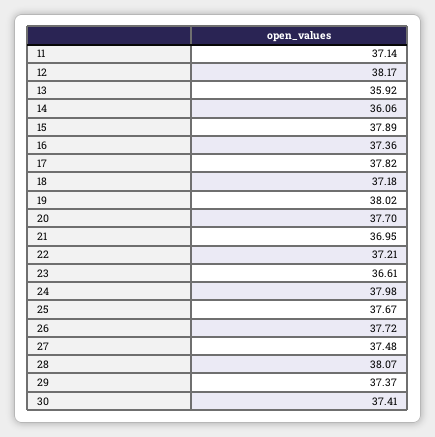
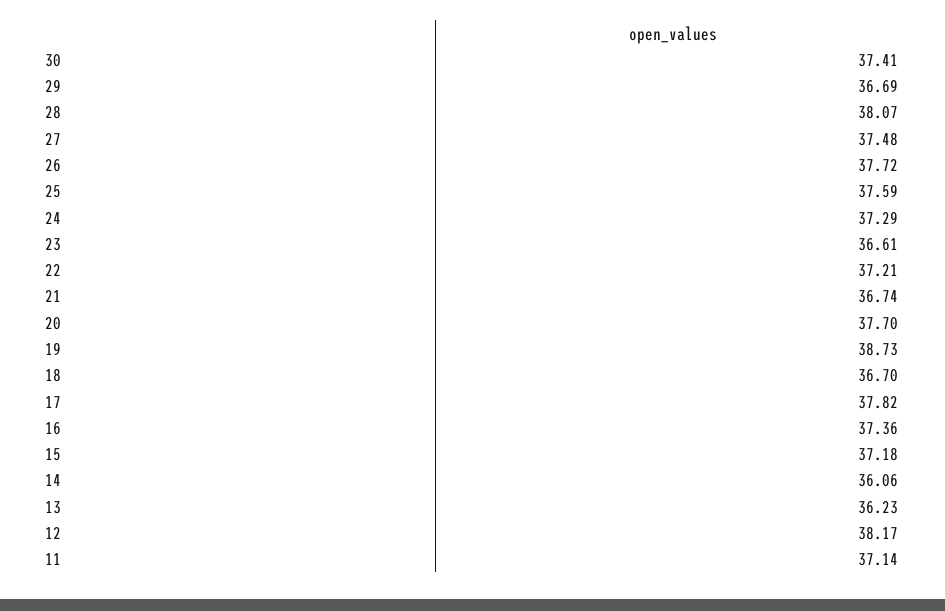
  {
    "11": 37.14,
    "12": 38.17,
-   "13": 35.92,
+   "13": 36.23,
    "14": 36.06,
-   "15": 37.89,
+   "15": 37.18,
    "16": 37.36,
    "17": 37.82,
-   "18": 37.18,
+   "18": 36.7,
-   "19": 38.02,
+   "19": 38.73,
    "20": 37.7,
-   "21": 36.95,
+   "21": 36.74,
    "22": 37.21,
    "23": 36.61,
-   "24": 37.98,
+   "24": 37.29,
-   "25": 37.67,
+   "25": 37.59,
    "26": 37.72,
    "27": 37.48,
    "28": 38.07,
-   "29": 37.37,
+   "29": 36.69,
    "30": 37.41
  }

